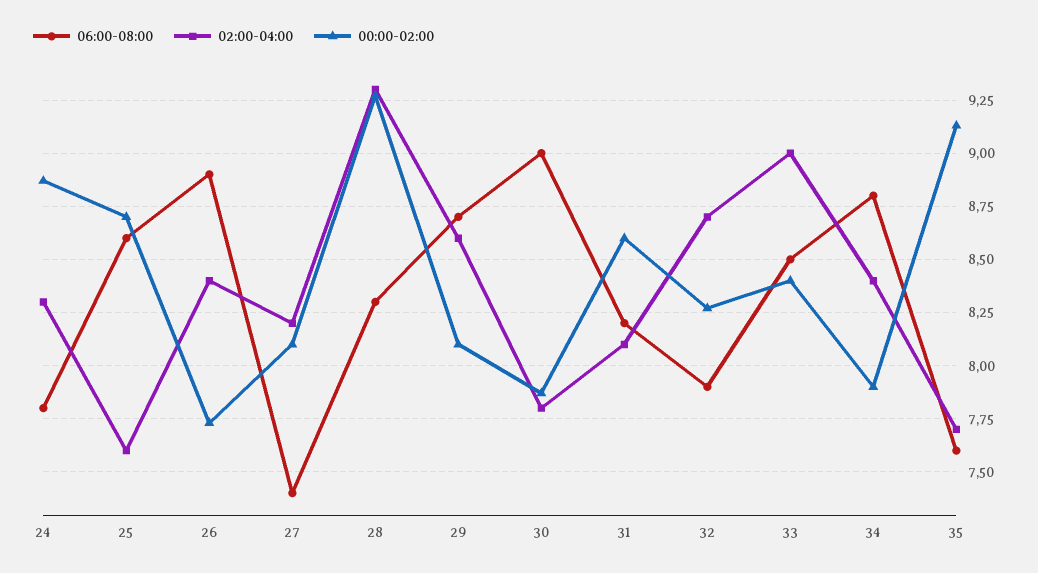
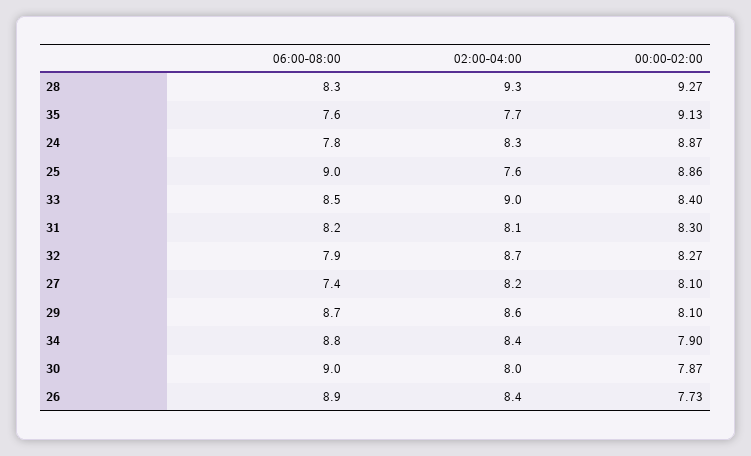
  {
    "06:00-08:00": {
      "24": 7.8,
-     "25": 8.6,
+     "25": 9,
      "26": 8.9,
      "27": 7.4,
      "28": 8.3,
      "29": 8.7,
      "30": 9,
      "31": 8.2,
      "32": 7.9,
      "33": 8.5,
      "34": 8.8,
      "35": 7.6
    },
    "02:00-04:00": {
      "24": 8.3,
      "25": 7.6,
      "26": 8.4,
      "27": 8.2,
      "28": 9.3,
      "29": 8.6,
-     "30": 7.8,
+     "30": 8,
      "31": 8.1,
      "32": 8.7,
      "33": 9,
      "34": 8.4,
      "35": 7.7
    },
    "00:00-02:00": {
      "24": 8.87,
-     "25": 8.7,
+     "25": 8.86,
      "26": 7.73,
      "27": 8.1,
      "28": 9.27,
      "29": 8.1,
      "30": 7.87,
-     "31": 8.6,
+     "31": 8.3,
      "32": 8.27,
      "33": 8.4,
      "34": 7.9,
      "35": 9.13
    }
  }

